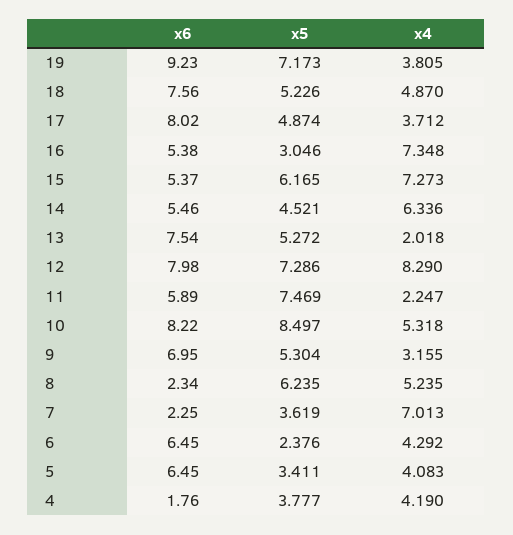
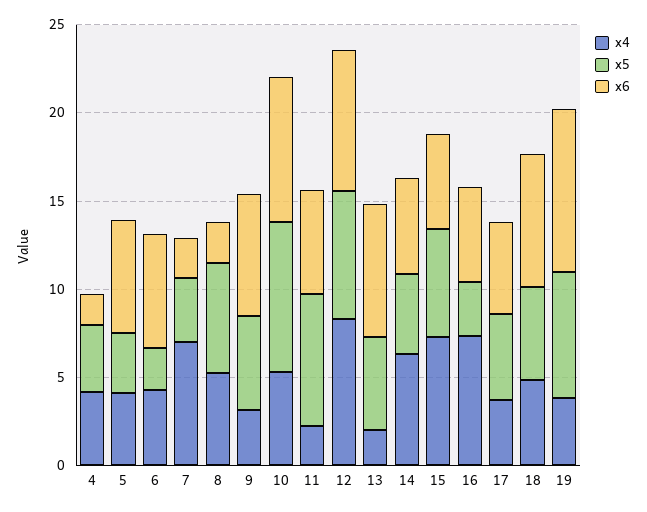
  {
    "x6": {
      "19": 9.23,
      "18": 7.56,
-     "17": 8.02,
+     "17": 5,
      "16": 5.38,
      "15": 5.37,
      "14": 5.46,
      "13": 7.54,
      "12": 7.98,
      "11": 5.89,
      "10": 8.22,
      "9": 6.95,
      "8": 2.34,
      "7": 2.25,
      "6": 6.45,
      "5": 6.45,
      "4": 1.76
    },
    "x5": {
      "19": 7.173,
      "18": 5.226,
      "17": 4.874,
      "16": 3.046,
      "15": 6.165,
      "14": 4.521,
      "13": 5.272,
      "12": 7.286,
      "11": 7.469,
      "10": 8.497,
      "9": 5.304,
      "8": 6.235,
      "7": 3.619,
      "6": 2.376,
      "5": 3.411,
      "4": 3.777
    },
    "x4": {
      "19": 3.805,
      "18": 4.87,
      "17": 3.712,
      "16": 7.348,
      "15": 7.273,
      "14": 6.336,
      "13": 2.018,
      "12": 8.29,
      "11": 2.247,
      "10": 5.318,
      "9": 3.155,
      "8": 5.235,
      "7": 7.013,
      "6": 4.292,
      "5": 4.083,
      "4": 4.19
    }
  }

